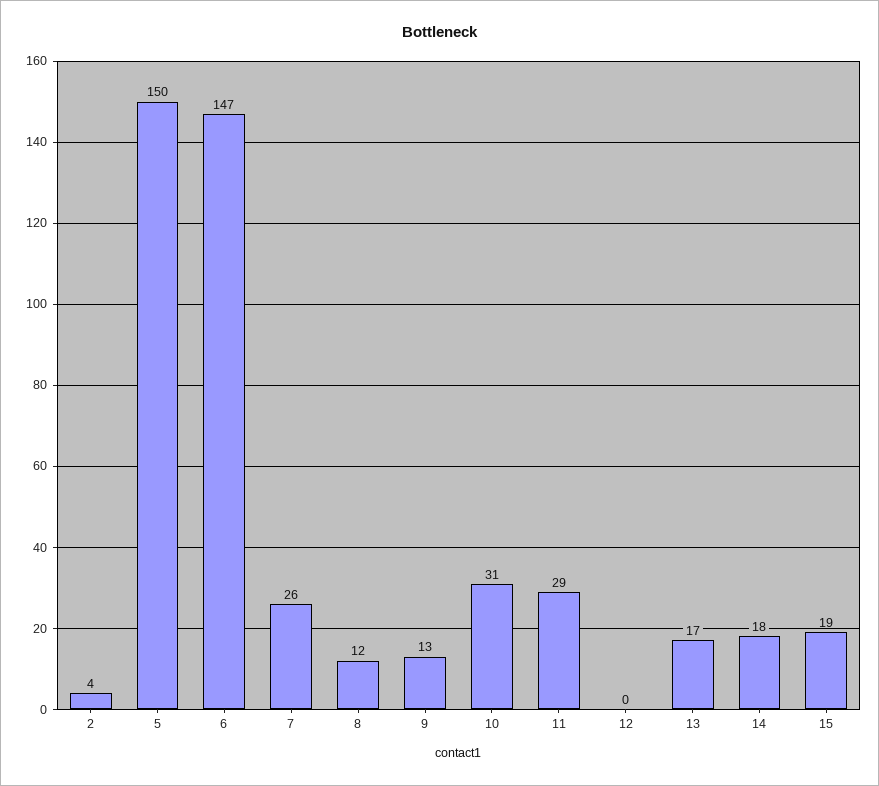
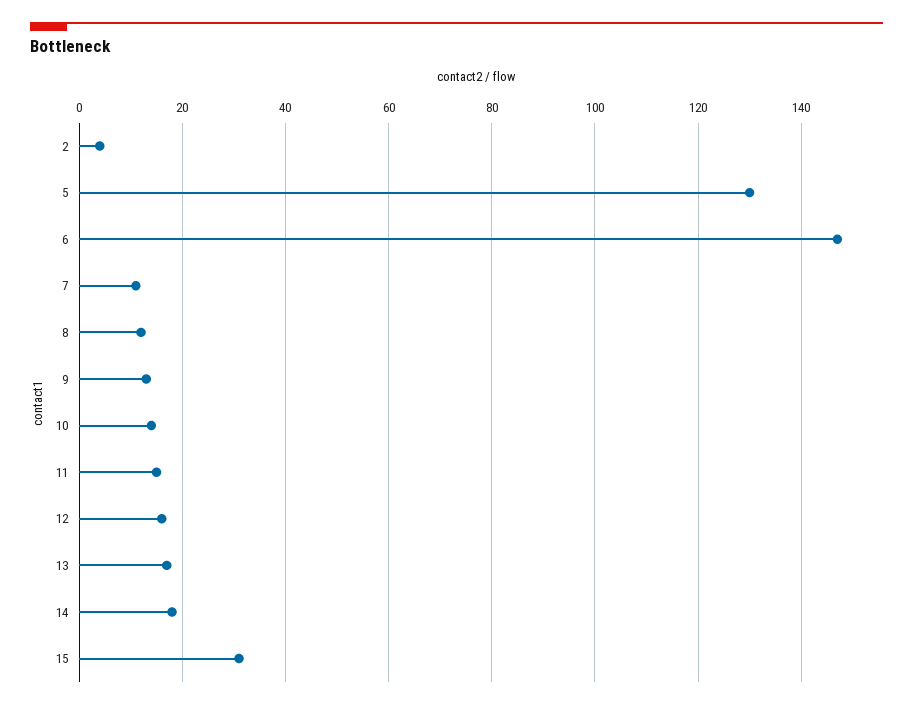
  {
    "2": 4,
-   "5": 150,
+   "5": 130,
    "6": 147,
-   "7": 26,
+   "7": 10,
    "8": 12,
    "9": 13,
-   "10": 31,
+   "10": 15,
-   "11": 29,
+   "11": 15,
-   "12": 0,
+   "12": 15,
    "13": 17,
    "14": 18,
-   "15": 19
+   "15": 30
  }

